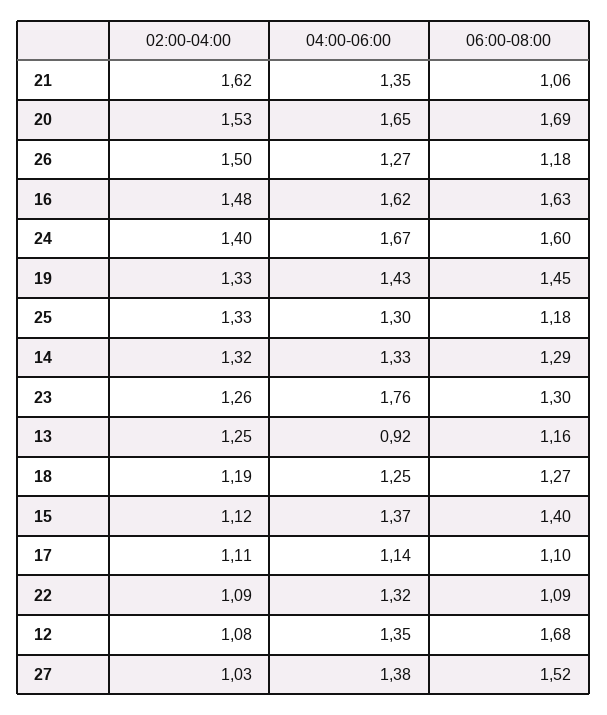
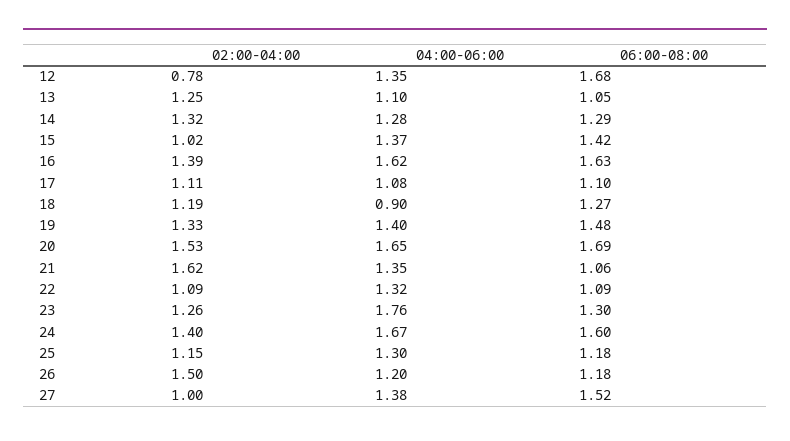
  {
    "02:00-04:00": {
      "21": 1.62,
      "20": 1.53,
      "26": 1.5,
-     "16": 1.48,
+     "16": 1.39,
      "24": 1.4,
      "19": 1.33,
-     "25": 1.33,
+     "25": 1.15,
      "14": 1.32,
      "23": 1.26,
      "13": 1.25,
      "18": 1.19,
-     "15": 1.12,
+     "15": 1.02,
      "17": 1.11,
      "22": 1.09,
-     "12": 1.08,
+     "12": 0.78,
-     "27": 1.03
+     "27": 1
    },
    "04:00-06:00": {
      "21": 1.35,
      "20": 1.65,
-     "26": 1.27,
+     "26": 1.2,
      "16": 1.62,
      "24": 1.67,
-     "19": 1.43,
+     "19": 1.4,
      "25": 1.3,
-     "14": 1.33,
+     "14": 1.28,
      "23": 1.76,
-     "13": 0.92,
+     "13": 1.1,
-     "18": 1.25,
+     "18": 0.9,
      "15": 1.37,
-     "17": 1.14,
+     "17": 1.08,
      "22": 1.32,
      "12": 1.35,
      "27": 1.38
    },
    "06:00-08:00": {
      "21": 1.06,
      "20": 1.69,
      "26": 1.18,
      "16": 1.63,
      "24": 1.6,
-     "19": 1.45,
+     "19": 1.48,
      "25": 1.18,
      "14": 1.29,
      "23": 1.3,
-     "13": 1.16,
+     "13": 1.05,
      "18": 1.27,
-     "15": 1.4,
+     "15": 1.42,
      "17": 1.1,
      "22": 1.09,
      "12": 1.68,
      "27": 1.52
    }
  }

